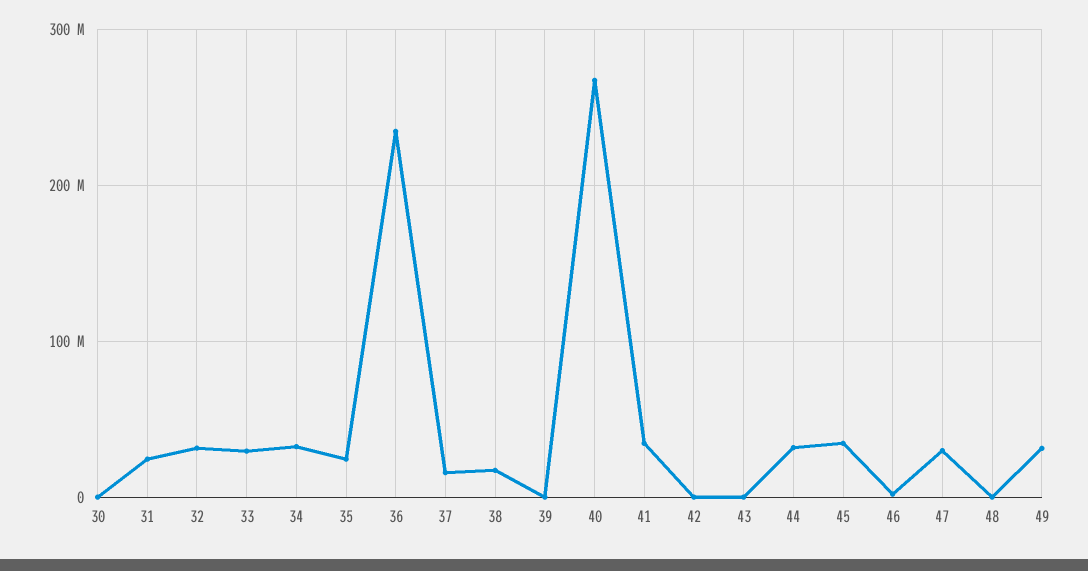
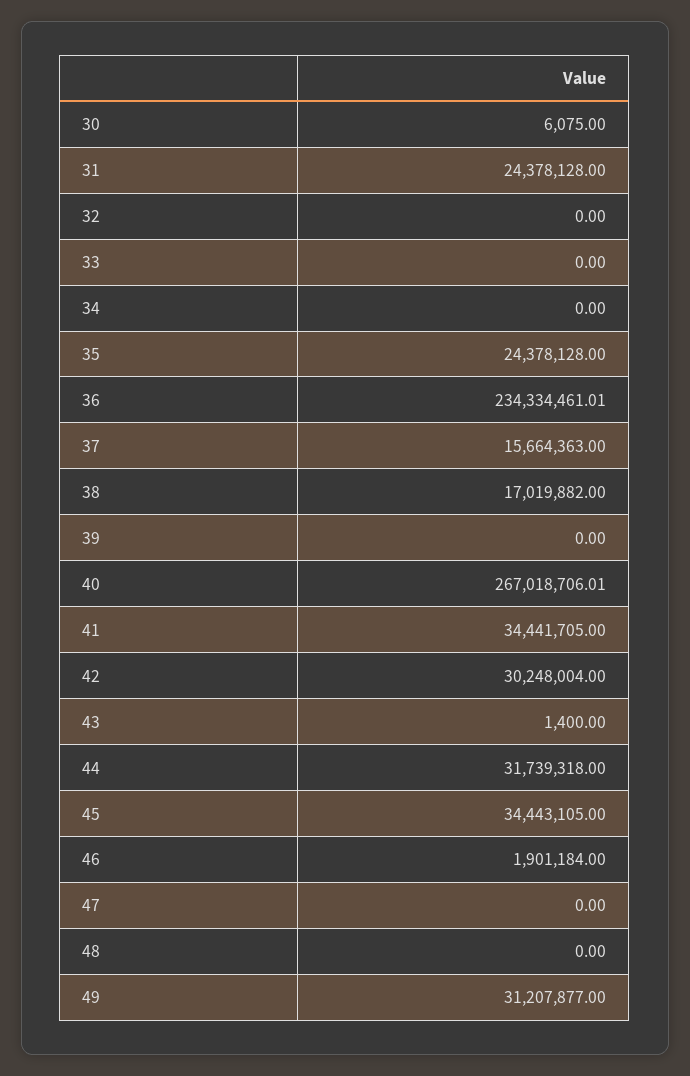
  {
    "30": 6075,
    "31": 24378128,
-   "32": 30000000,
+   "32": 0,
-   "33": 30000000,
+   "33": 0,
-   "34": 30000000,
+   "34": 0,
    "35": 24378128,
    "36": 234334461.01,
    "37": 15664363,
    "38": 17019882,
    "39": 0,
    "40": 267018706.01,
    "41": 34441705,
-   "42": 0,
+   "42": 30248004,
    "43": 1400,
    "44": 31739318,
    "45": 34443105,
    "46": 1901184,
-   "47": 30000000,
+   "47": 0,
    "48": 0,
    "49": 31207877
  }

